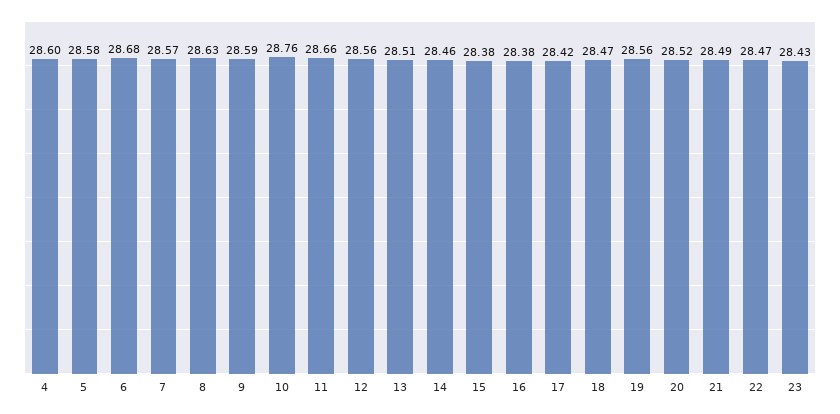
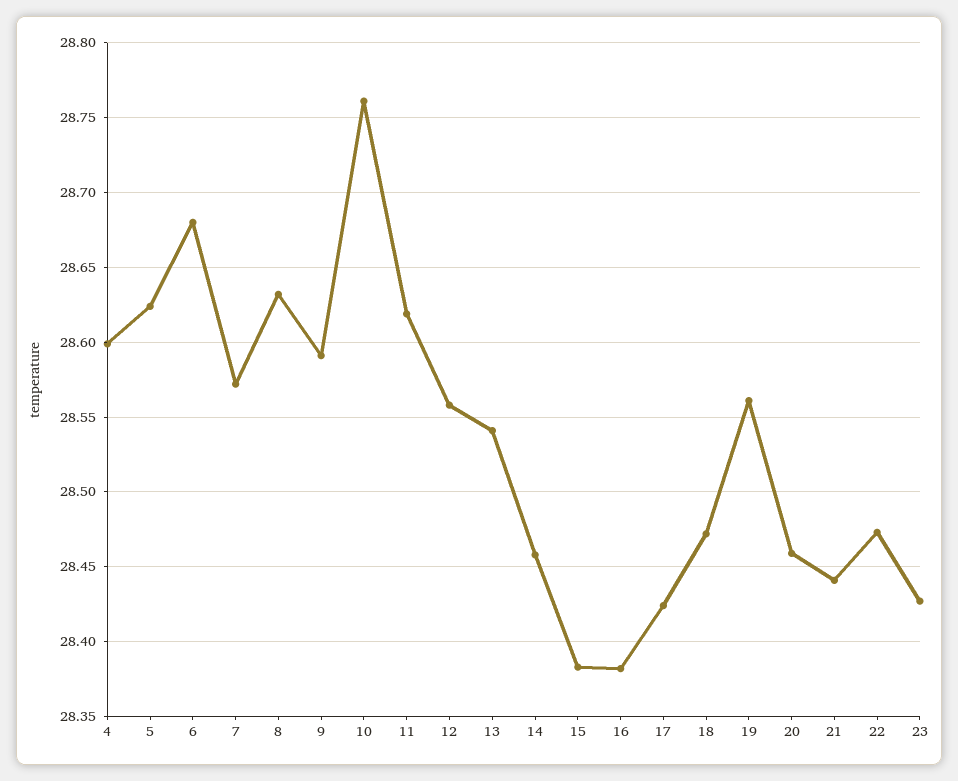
  {
    "4": 28.6,
-   "5": 28.58,
+   "5": 28.625,
    "6": 28.68,
    "7": 28.57,
    "8": 28.63,
    "9": 28.59,
    "10": 28.76,
-   "11": 28.66,
+   "11": 28.62,
    "12": 28.56,
-   "13": 28.51,
+   "13": 28.54,
    "14": 28.46,
    "15": 28.38,
    "16": 28.38,
    "17": 28.42,
    "18": 28.47,
    "19": 28.56,
-   "20": 28.52,
+   "20": 28.46,
-   "21": 28.49,
+   "21": 28.44,
    "22": 28.47,
    "23": 28.43
  }

